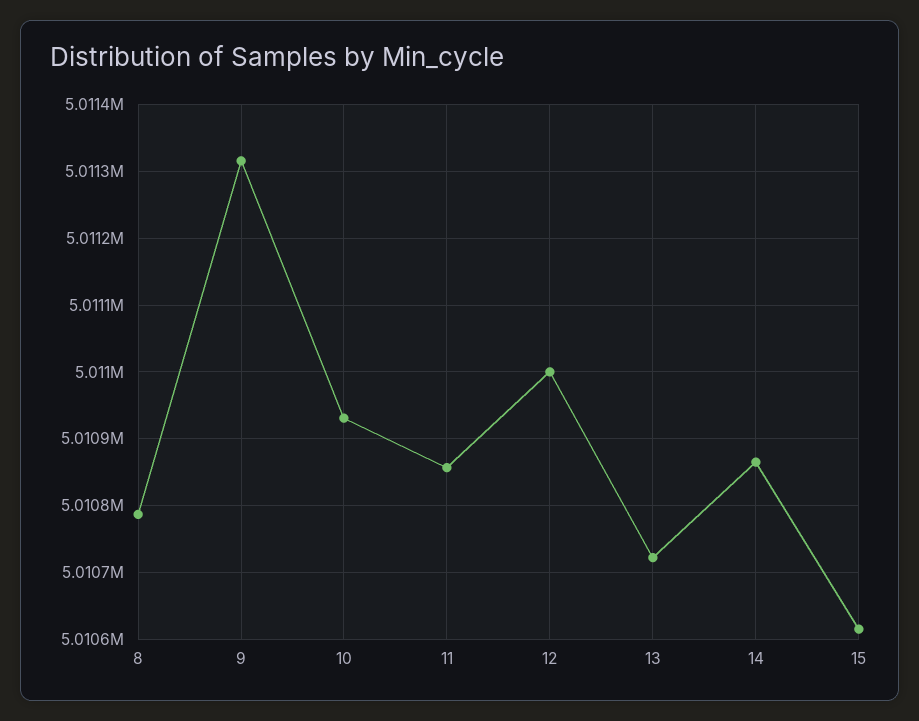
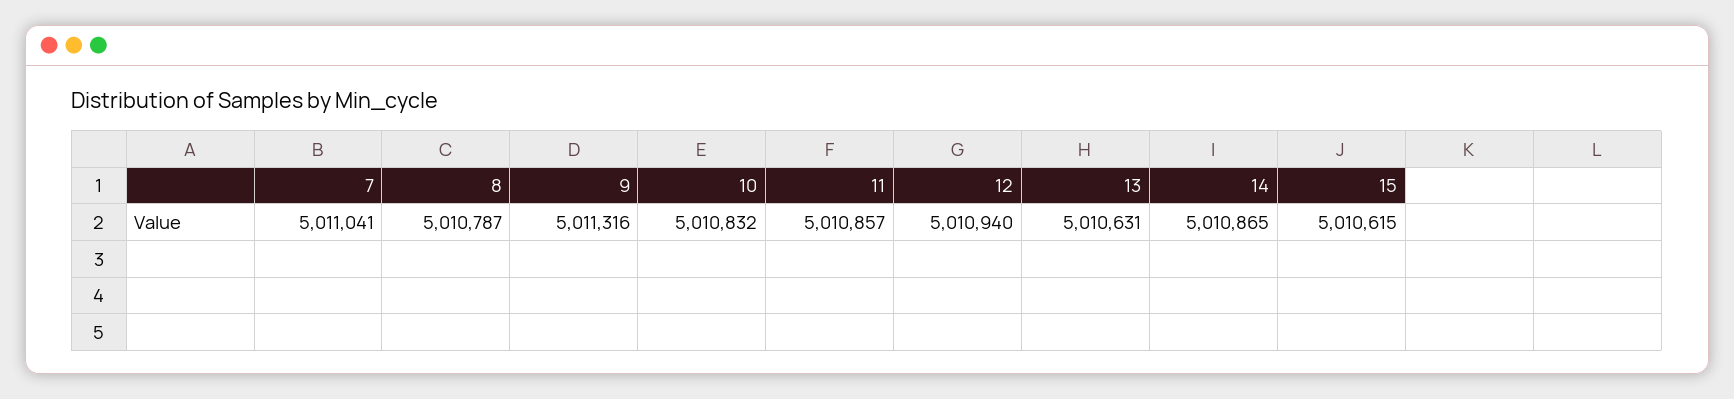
  {
    "8": 5010787,
    "9": 5011316,
-   "10": 5010930,
+   "10": 5010832,
    "11": 5010857,
-   "12": 5011000,
+   "12": 5010940,
-   "13": 5010720,
+   "13": 5010631,
    "14": 5010865,
-   "15": 5010615
+   "15": 5010615,
+   "7": 5011041
  }

